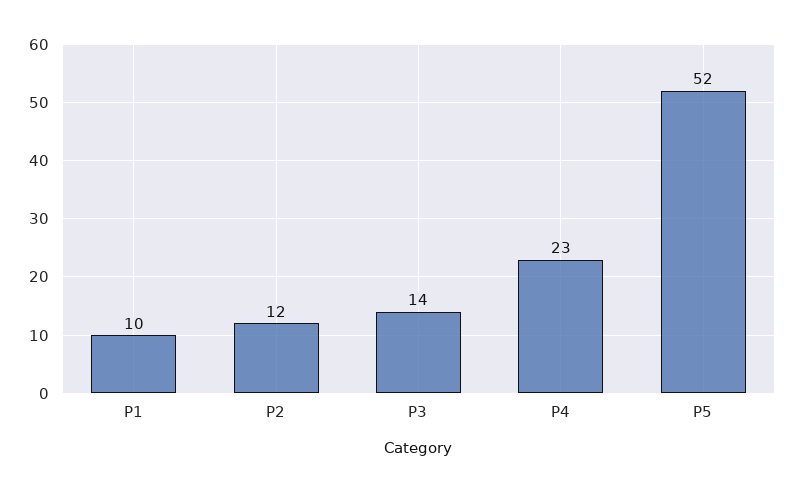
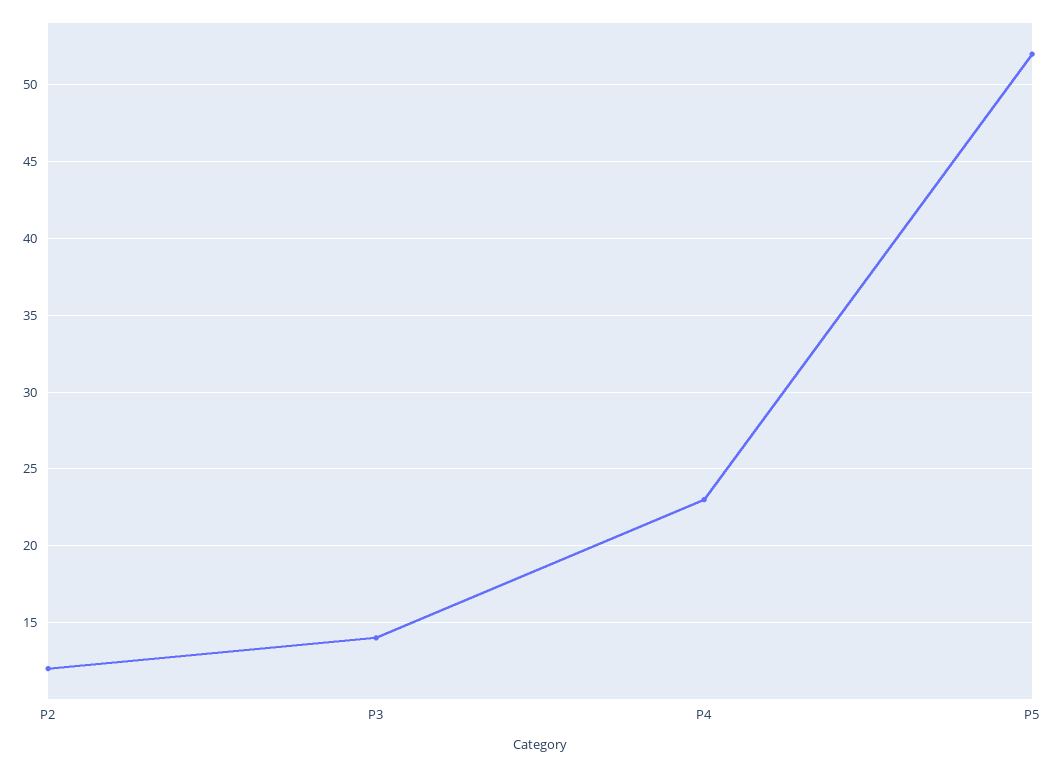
  {
-   "P1": 10,
    "P2": 12,
    "P3": 14,
    "P4": 23,
    "P5": 52
  }

